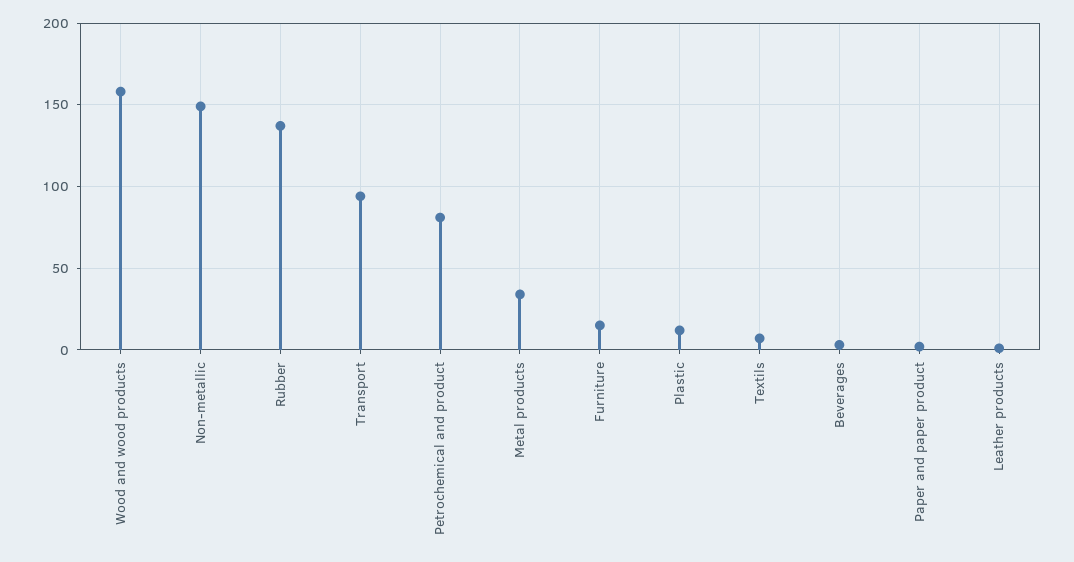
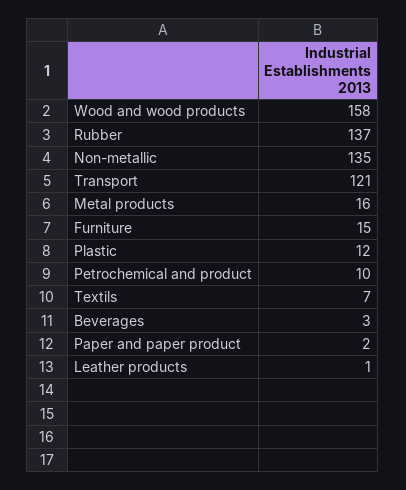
  {
    "Wood and wood products": 158,
-   "Non-metallic": 150,
+   "Non-metallic": 135,
    "Rubber": 137,
-   "Transport": 95,
+   "Transport": 121,
-   "Petrochemical and product": 80,
+   "Petrochemical and product": 10,
-   "Metal products": 35,
+   "Metal products": 16,
    "Furniture": 15,
    "Plastic": 12,
    "Textils": 7,
    "Beverages": 3,
    "Paper and paper product": 2,
    "Leather products": 1
  }

